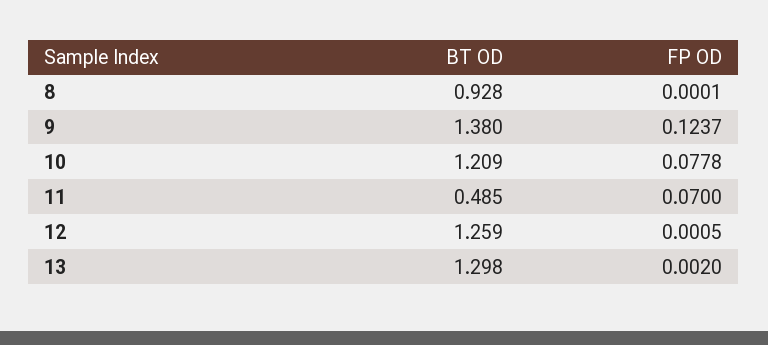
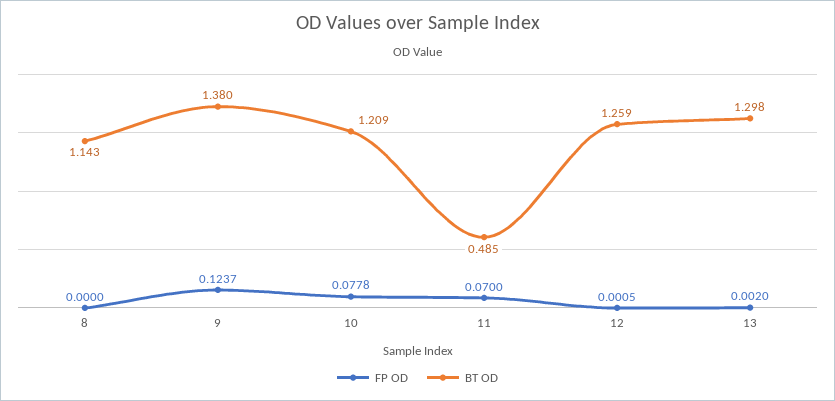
  {
    "BT OD": {
-     "8": 0.928,
+     "8": 1.143,
      "9": 1.38,
      "10": 1.209,
      "11": 0.485,
      "12": 1.259,
      "13": 1.298
    },
    "FP OD": {
-     "8": 0.0001,
+     "8": 0,
      "9": 0.1237,
      "10": 0.0778,
      "11": 0.07,
      "12": 0.0005,
      "13": 0.002
    }
  }

